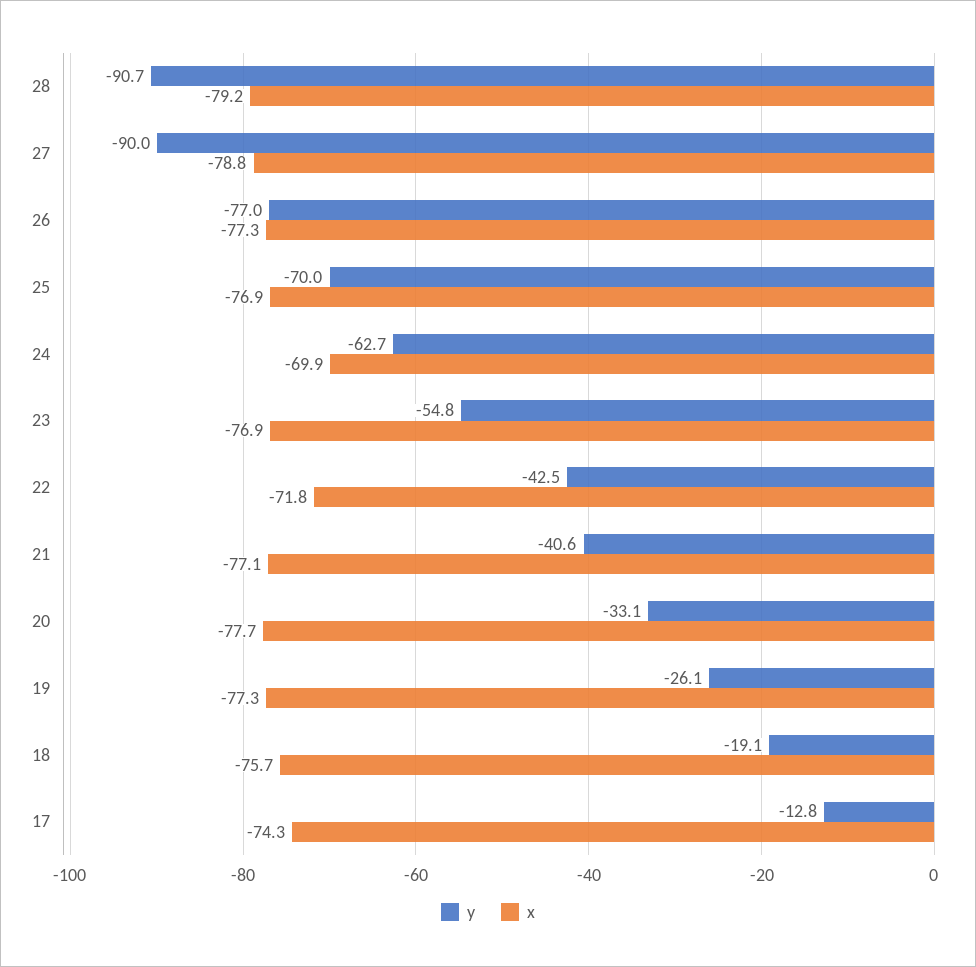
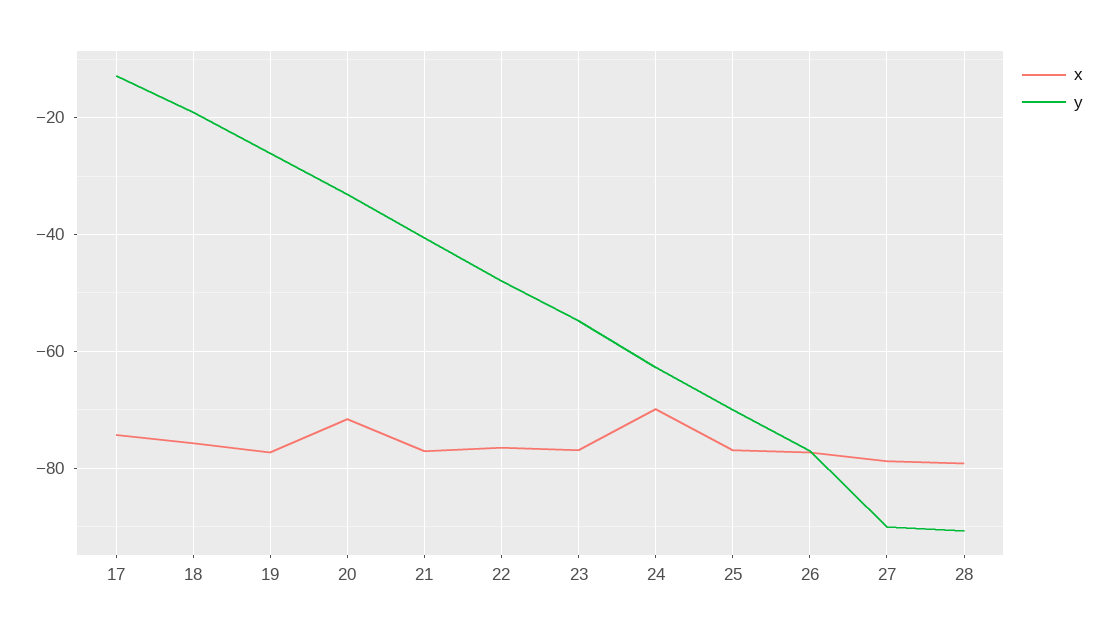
  {
    "y": {
      "28": -90.7,
      "27": -90,
      "26": -77,
      "25": -70,
      "24": -62.7,
      "23": -54.8,
-     "22": -42.5,
+     "22": -48,
      "21": -40.6,
      "20": -33.1,
      "19": -26.1,
      "18": -19.1,
      "17": -12.8
    },
    "x": {
      "28": -79.2,
      "27": -78.8,
      "26": -77.3,
      "25": -76.9,
      "24": -69.9,
      "23": -76.9,
-     "22": -71.8,
+     "22": -76,
      "21": -77.1,
-     "20": -77.7,
+     "20": -72,
      "19": -77.3,
      "18": -75.7,
      "17": -74.3
    }
  }

